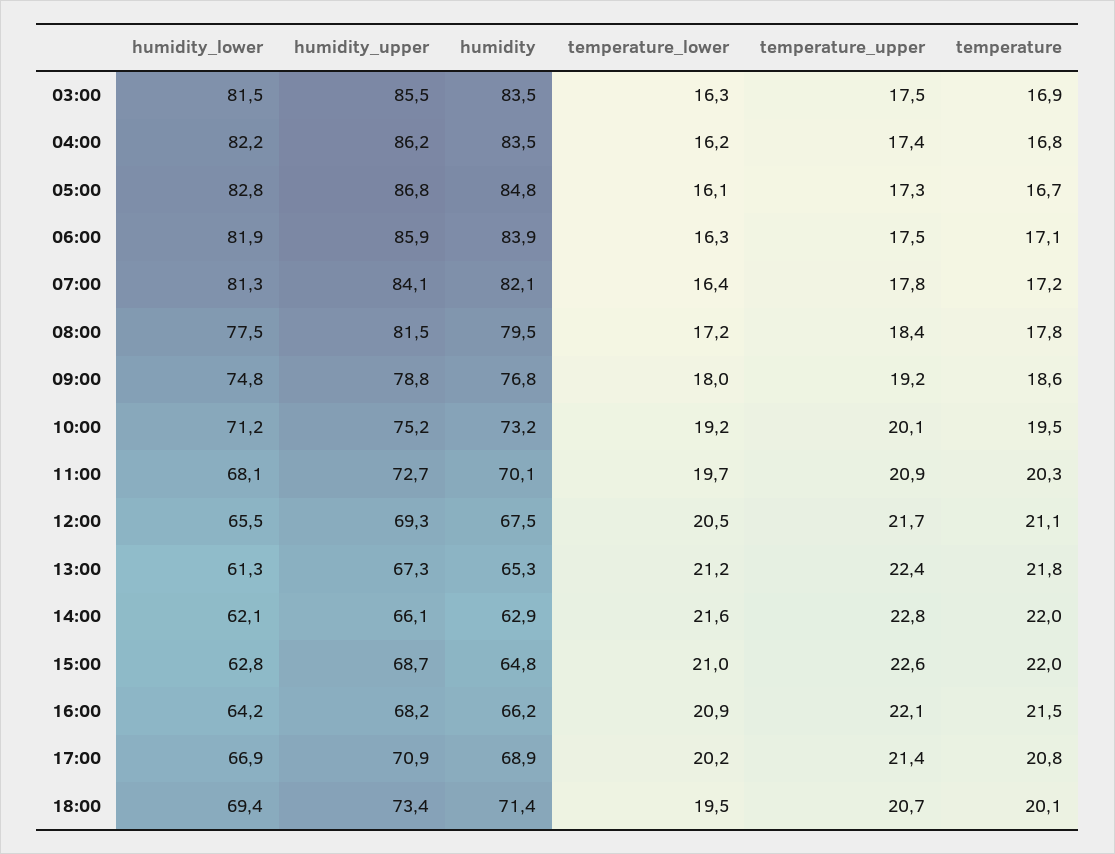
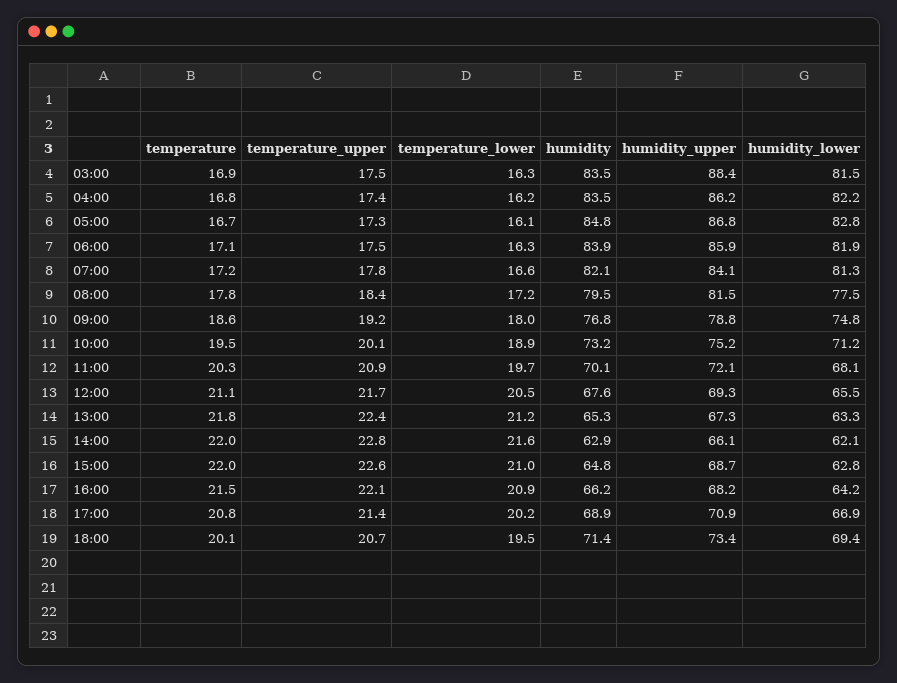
  {
    "humidity_lower": {
      "03:00": 81.5,
      "04:00": 82.2,
      "05:00": 82.8,
      "06:00": 81.9,
      "07:00": 81.3,
      "08:00": 77.5,
      "09:00": 74.8,
      "10:00": 71.2,
      "11:00": 68.1,
      "12:00": 65.5,
-     "13:00": 61.3,
+     "13:00": 63.3,
      "14:00": 62.1,
      "15:00": 62.8,
      "16:00": 64.2,
      "17:00": 66.9,
      "18:00": 69.4
    },
    "humidity_upper": {
-     "03:00": 85.5,
+     "03:00": 88.4,
      "04:00": 86.2,
      "05:00": 86.8,
      "06:00": 85.9,
      "07:00": 84.1,
      "08:00": 81.5,
      "09:00": 78.8,
      "10:00": 75.2,
-     "11:00": 72.7,
+     "11:00": 72.1,
      "12:00": 69.3,
      "13:00": 67.3,
      "14:00": 66.1,
      "15:00": 68.7,
      "16:00": 68.2,
      "17:00": 70.9,
      "18:00": 73.4
    },
    "humidity": {
      "03:00": 83.5,
      "04:00": 83.5,
      "05:00": 84.8,
      "06:00": 83.9,
      "07:00": 82.1,
      "08:00": 79.5,
      "09:00": 76.8,
      "10:00": 73.2,
      "11:00": 70.1,
-     "12:00": 67.5,
+     "12:00": 67.6,
      "13:00": 65.3,
      "14:00": 62.9,
      "15:00": 64.8,
      "16:00": 66.2,
      "17:00": 68.9,
      "18:00": 71.4
    },
    "temperature_lower": {
      "03:00": 16.3,
      "04:00": 16.2,
      "05:00": 16.1,
      "06:00": 16.3,
-     "07:00": 16.4,
+     "07:00": 16.6,
      "08:00": 17.2,
      "09:00": 18,
-     "10:00": 19.2,
+     "10:00": 18.9,
      "11:00": 19.7,
      "12:00": 20.5,
      "13:00": 21.2,
      "14:00": 21.6,
      "15:00": 21,
      "16:00": 20.9,
      "17:00": 20.2,
      "18:00": 19.5
    },
    "temperature_upper": {
      "03:00": 17.5,
      "04:00": 17.4,
      "05:00": 17.3,
      "06:00": 17.5,
      "07:00": 17.8,
      "08:00": 18.4,
      "09:00": 19.2,
      "10:00": 20.1,
      "11:00": 20.9,
      "12:00": 21.7,
      "13:00": 22.4,
      "14:00": 22.8,
      "15:00": 22.6,
      "16:00": 22.1,
      "17:00": 21.4,
      "18:00": 20.7
    },
    "temperature": {
      "03:00": 16.9,
      "04:00": 16.8,
      "05:00": 16.7,
      "06:00": 17.1,
      "07:00": 17.2,
      "08:00": 17.8,
      "09:00": 18.6,
      "10:00": 19.5,
      "11:00": 20.3,
      "12:00": 21.1,
      "13:00": 21.8,
      "14:00": 22,
      "15:00": 22,
      "16:00": 21.5,
      "17:00": 20.8,
      "18:00": 20.1
    }
  }

